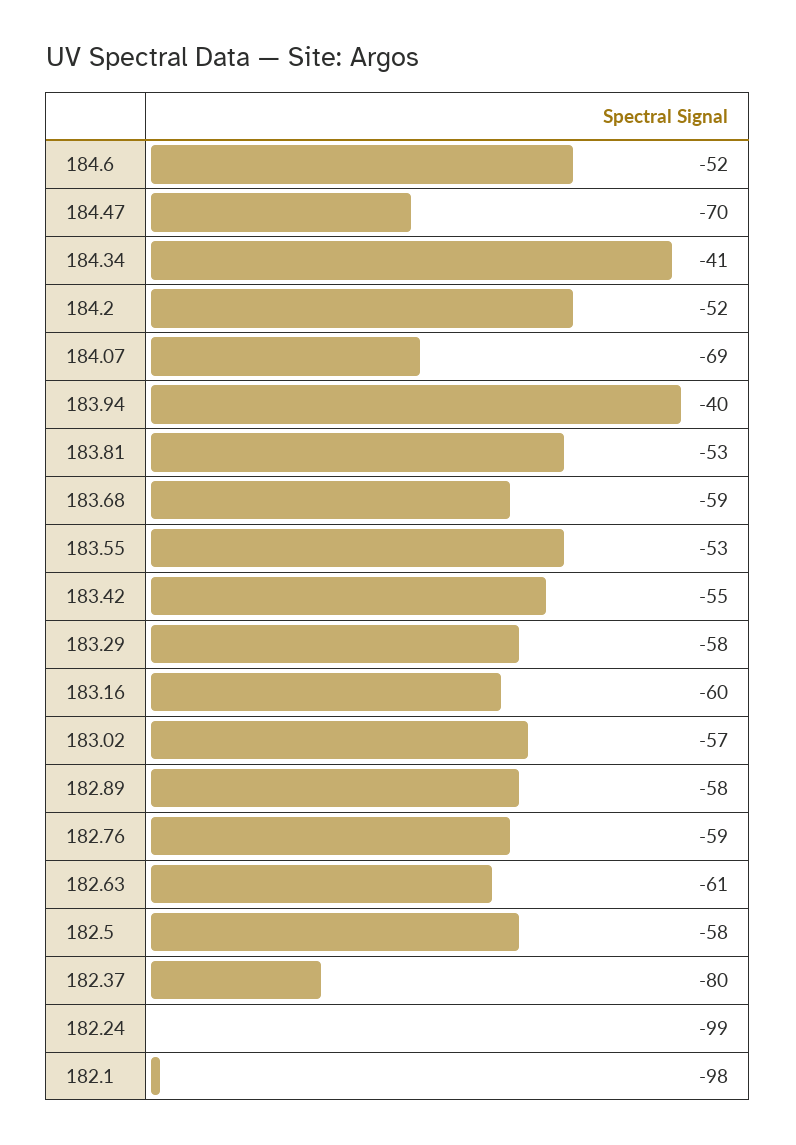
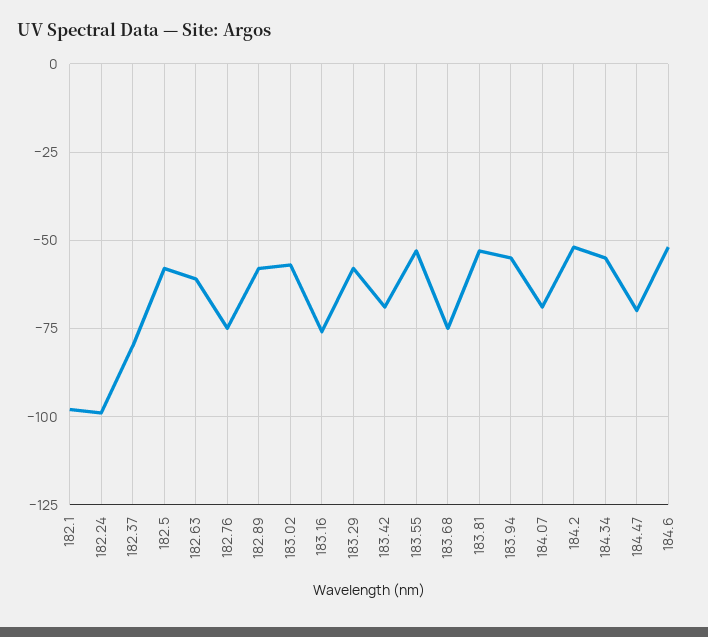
  {
    "184.6": -52,
    "184.47": -70,
-   "184.34": -41,
+   "184.34": -55,
    "184.2": -52,
    "184.07": -69,
-   "183.94": -40,
+   "183.94": -55,
    "183.81": -53,
-   "183.68": -59,
+   "183.68": -75,
    "183.55": -53,
-   "183.42": -55,
+   "183.42": -70,
    "183.29": -58,
-   "183.16": -60,
+   "183.16": -75,
    "183.02": -57,
    "182.89": -58,
-   "182.76": -59,
+   "182.76": -75,
    "182.63": -61,
    "182.5": -58,
    "182.37": -80,
    "182.24": -99,
    "182.1": -98
  }

